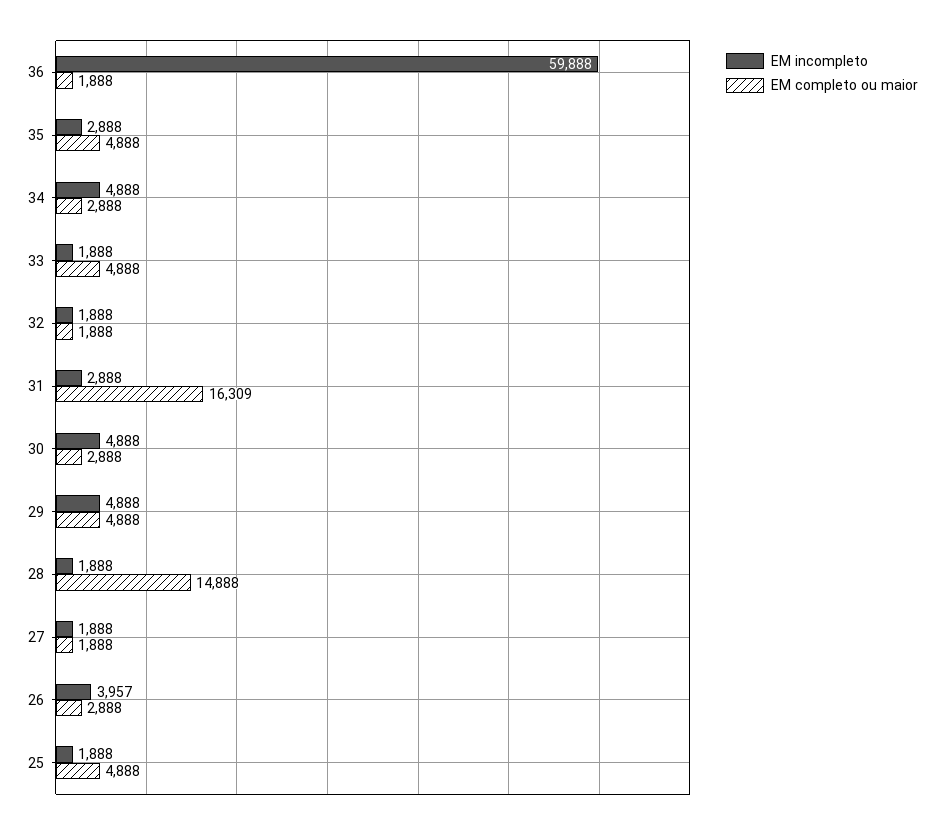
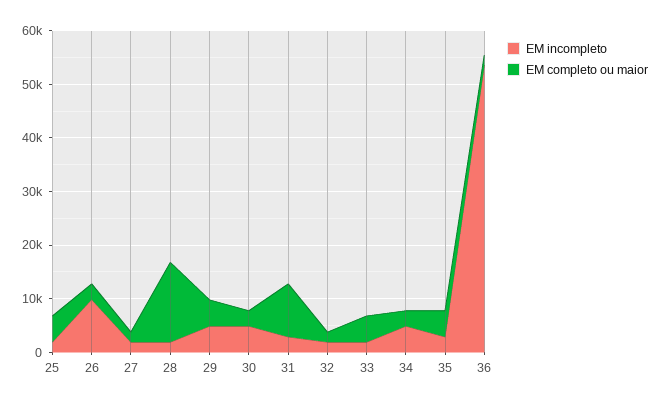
  {
    "EM incompleto": {
-     "36": 59888,
+     "36": 54000,
      "35": 2888,
      "34": 4888,
      "33": 1888,
      "32": 1888,
      "31": 2888,
      "30": 4888,
      "29": 4888,
      "28": 1888,
      "27": 1888,
-     "26": 3957,
+     "26": 10000,
      "25": 1888
    },
    "EM completo ou maior": {
      "36": 1888,
      "35": 4888,
      "34": 2888,
      "33": 4888,
      "32": 1888,
-     "31": 16309,
+     "31": 10000,
      "30": 2888,
      "29": 4888,
      "28": 14888,
      "27": 1888,
      "26": 2888,
      "25": 4888
    }
  }

